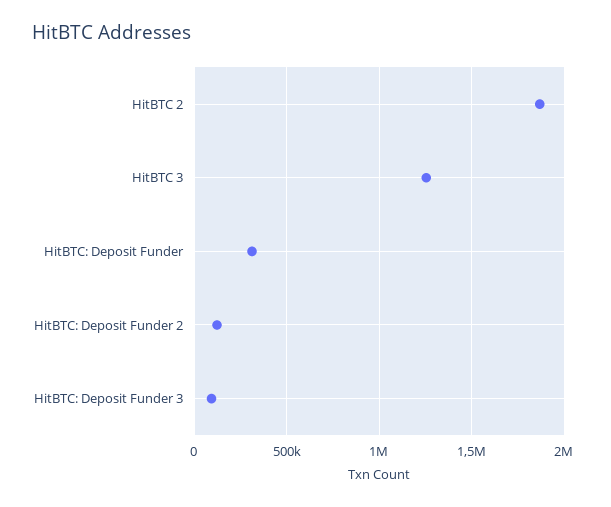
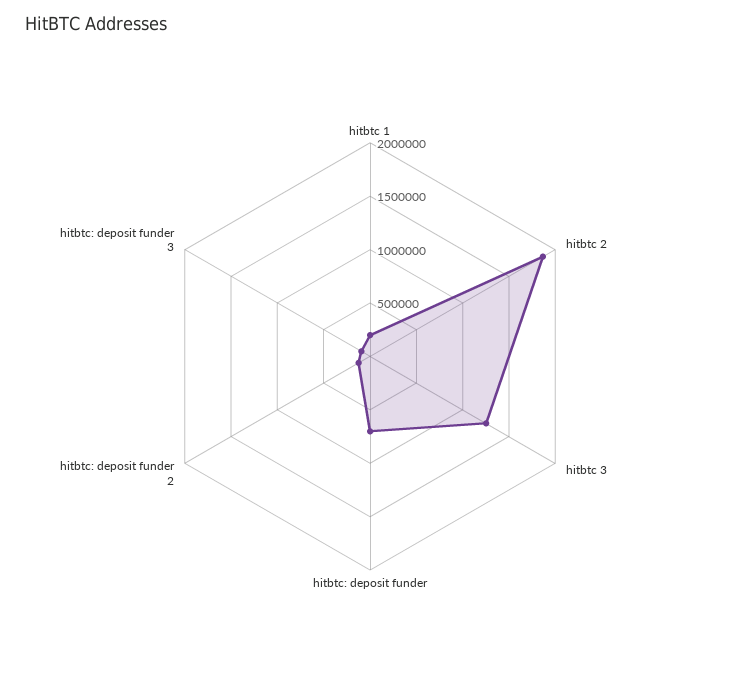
  {
    "HitBTC 2": 1850000,
    "HitBTC 3": 1250000,
-   "HitBTC: Deposit Funder": 300000,
+   "HitBTC: Deposit Funder": 700000,
    "HitBTC: Deposit Funder 2": 100000,
-   "HitBTC: Deposit Funder 3": 100000
+   "HitBTC: Deposit Funder 3": 100000,
+   "hitbtc 1": 200000
  }

